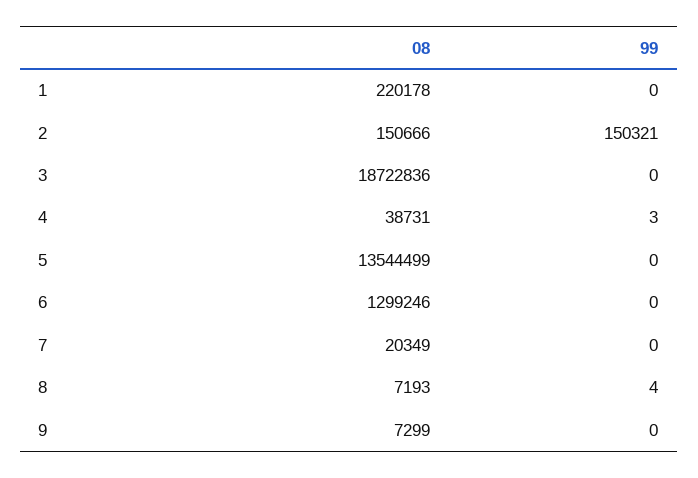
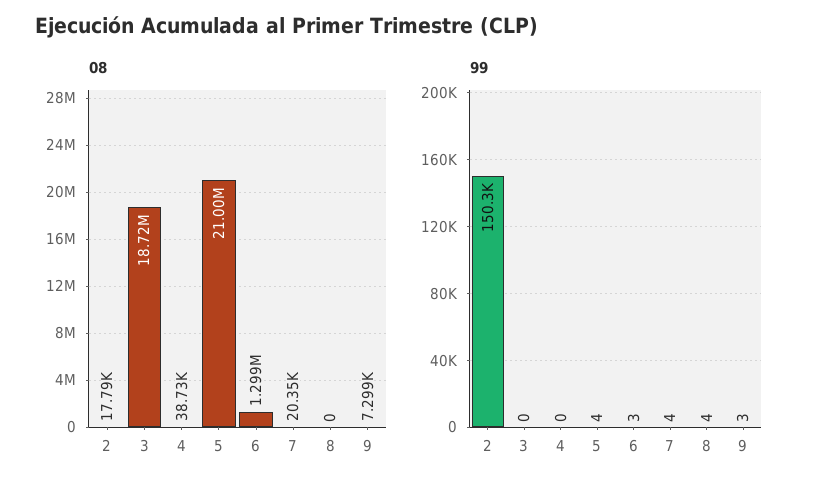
  {
    "08": {
-     "1": 220178,
-     "2": 150666,
+     "2": 17790,
      "3": 18722836,
      "4": 38731,
-     "5": 13544499,
+     "5": 21000000,
      "6": 1299246,
      "7": 20349,
-     "8": 7193,
+     "8": 0,
      "9": 7299
    },
    "99": {
-     "1": 0,
      "2": 150321,
      "3": 0,
-     "4": 3,
+     "4": 0,
-     "5": 0,
+     "5": 4,
-     "6": 0,
+     "6": 3,
-     "7": 0,
+     "7": 4,
      "8": 4,
-     "9": 0
+     "9": 3
    }
  }

